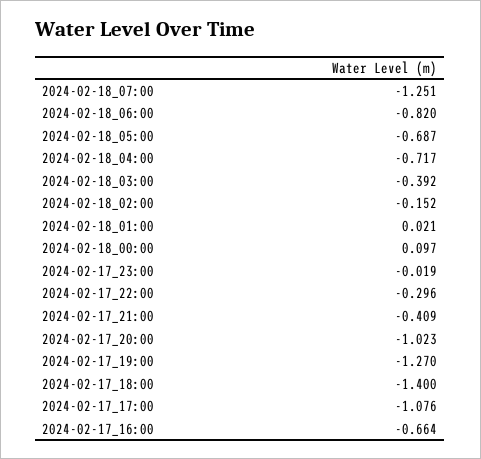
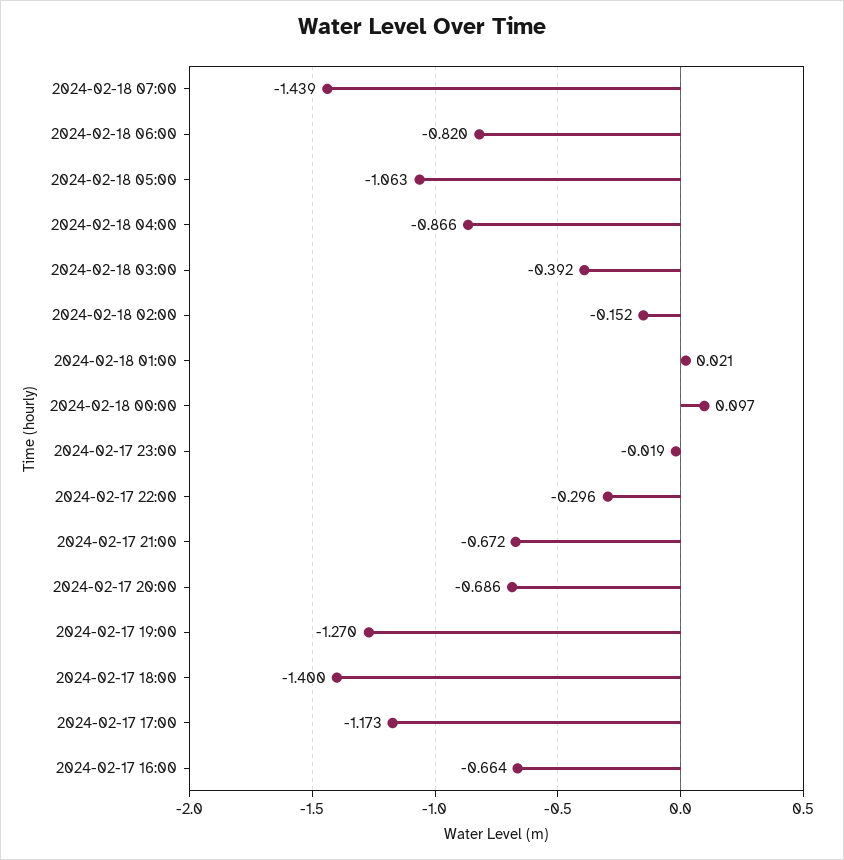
  {
-   "2024-02-18_07:00": -1.251,
+   "2024-02-18_07:00": -1.439,
    "2024-02-18_06:00": -0.82,
-   "2024-02-18_05:00": -0.687,
+   "2024-02-18_05:00": -1.063,
-   "2024-02-18_04:00": -0.717,
+   "2024-02-18_04:00": -0.866,
    "2024-02-18_03:00": -0.392,
    "2024-02-18_02:00": -0.152,
    "2024-02-18_01:00": 0.021,
    "2024-02-18_00:00": 0.097,
    "2024-02-17_23:00": -0.019,
    "2024-02-17_22:00": -0.296,
-   "2024-02-17_21:00": -0.409,
+   "2024-02-17_21:00": -0.672,
-   "2024-02-17_20:00": -1.023,
+   "2024-02-17_20:00": -0.686,
    "2024-02-17_19:00": -1.27,
    "2024-02-17_18:00": -1.4,
-   "2024-02-17_17:00": -1.076,
+   "2024-02-17_17:00": -1.173,
    "2024-02-17_16:00": -0.664
  }

